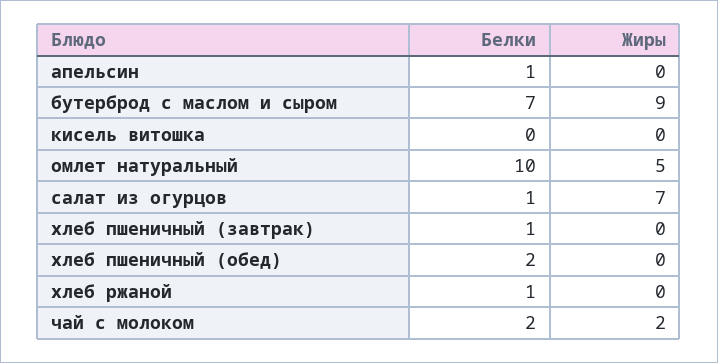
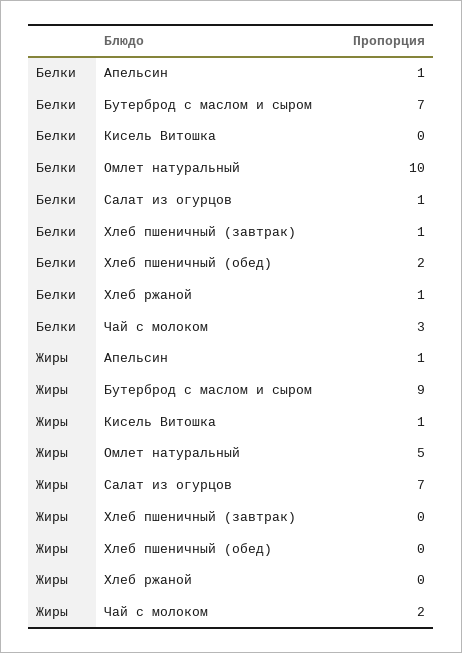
  {
    "Белки": {
      "апельсин": 1,
      "бутерброд с маслом и сыром": 7,
      "кисель витошка": 0,
      "омлет натуральный": 10,
      "салат из огурцов": 1,
      "хлеб пшеничный (завтрак)": 1,
      "хлеб пшеничный (обед)": 2,
      "хлеб ржаной": 1,
-     "чай с молоком": 2
+     "чай с молоком": 3
    },
    "Жиры": {
-     "апельсин": 0,
+     "апельсин": 1,
      "бутерброд с маслом и сыром": 9,
-     "кисель витошка": 0,
+     "кисель витошка": 1,
      "омлет натуральный": 5,
      "салат из огурцов": 7,
      "хлеб пшеничный (завтрак)": 0,
      "хлеб пшеничный (обед)": 0,
      "хлеб ржаной": 0,
      "чай с молоком": 2
    }
  }

